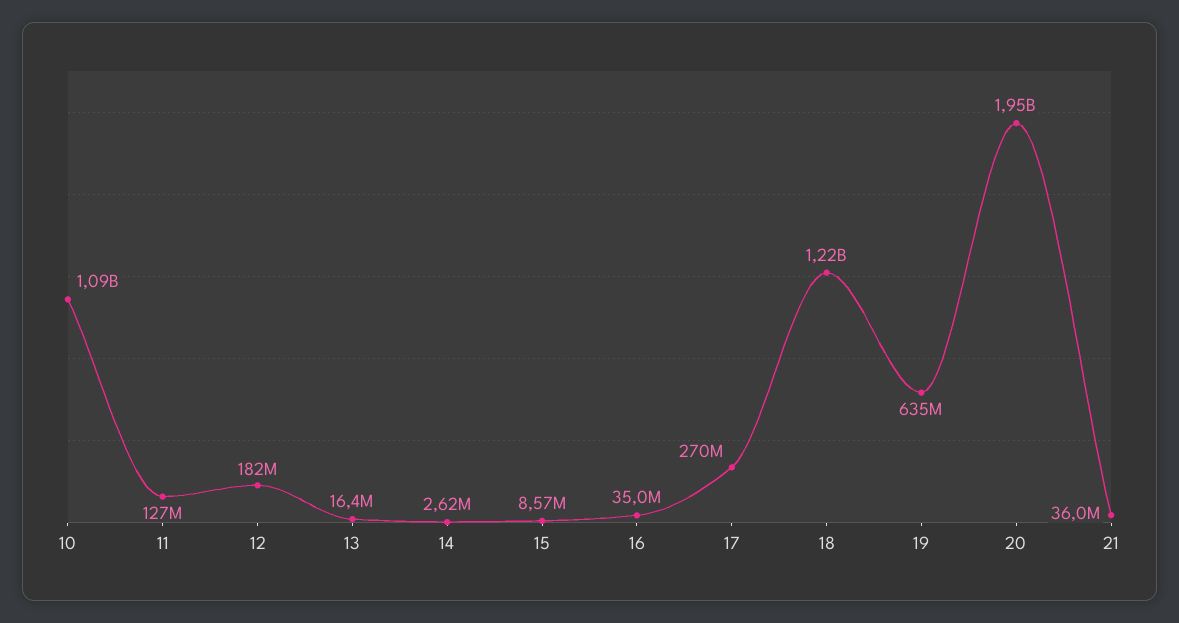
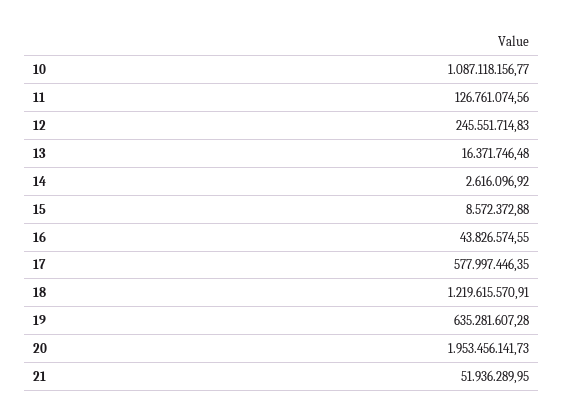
  {
    "10": 1087118156.77,
    "11": 126761074.56,
-   "12": 182000000,
+   "12": 245551714.83,
    "13": 16371746.48,
    "14": 2616096.92,
    "15": 8572372.88,
-   "16": 35000000,
+   "16": 43826574.55,
-   "17": 270000000,
+   "17": 577997446.35,
    "18": 1219615570.91,
    "19": 635281607.28,
    "20": 1953456141.73,
-   "21": 36000000
+   "21": 51936289.95
  }

